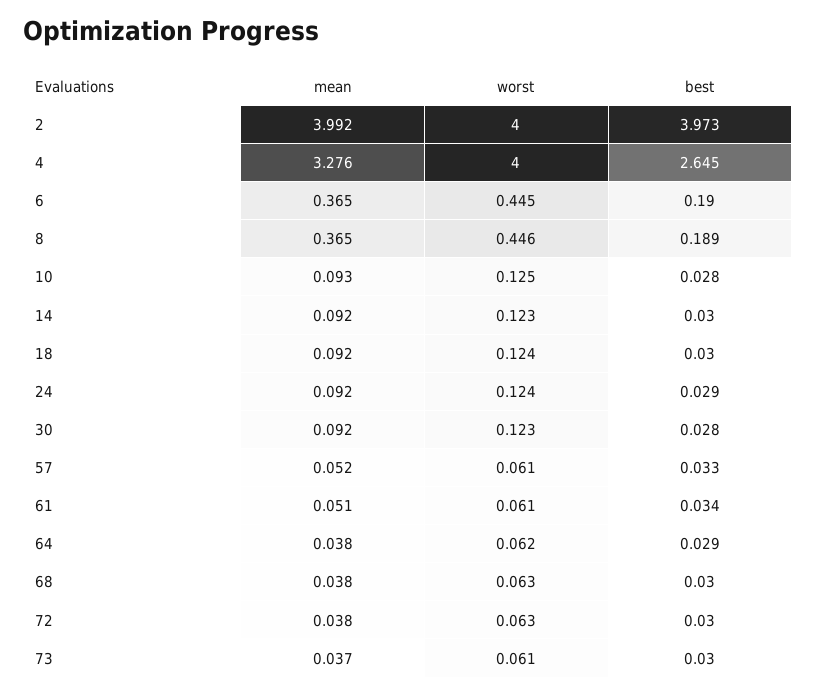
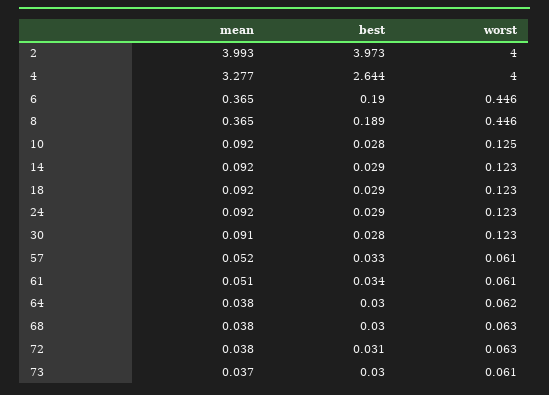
  {
    "mean": {
-     "2": 3.992,
+     "2": 3.993,
-     "4": 3.276,
+     "4": 3.277,
      "6": 0.365,
      "8": 0.365,
-     "10": 0.093,
+     "10": 0.092,
      "14": 0.092,
      "18": 0.092,
      "24": 0.092,
-     "30": 0.092,
+     "30": 0.091,
      "57": 0.052,
      "61": 0.051,
      "64": 0.038,
      "68": 0.038,
      "72": 0.038,
      "73": 0.037
    },
    "worst": {
      "2": 4,
      "4": 4,
-     "6": 0.445,
+     "6": 0.446,
      "8": 0.446,
      "10": 0.125,
      "14": 0.123,
-     "18": 0.124,
+     "18": 0.123,
-     "24": 0.124,
+     "24": 0.123,
      "30": 0.123,
      "57": 0.061,
      "61": 0.061,
      "64": 0.062,
      "68": 0.063,
      "72": 0.063,
      "73": 0.061
    },
    "best": {
      "2": 3.973,
-     "4": 2.645,
+     "4": 2.644,
      "6": 0.19,
      "8": 0.189,
      "10": 0.028,
-     "14": 0.03,
+     "14": 0.029,
-     "18": 0.03,
+     "18": 0.029,
      "24": 0.029,
      "30": 0.028,
      "57": 0.033,
      "61": 0.034,
-     "64": 0.029,
+     "64": 0.03,
      "68": 0.03,
-     "72": 0.03,
+     "72": 0.031,
      "73": 0.03
    }
  }

